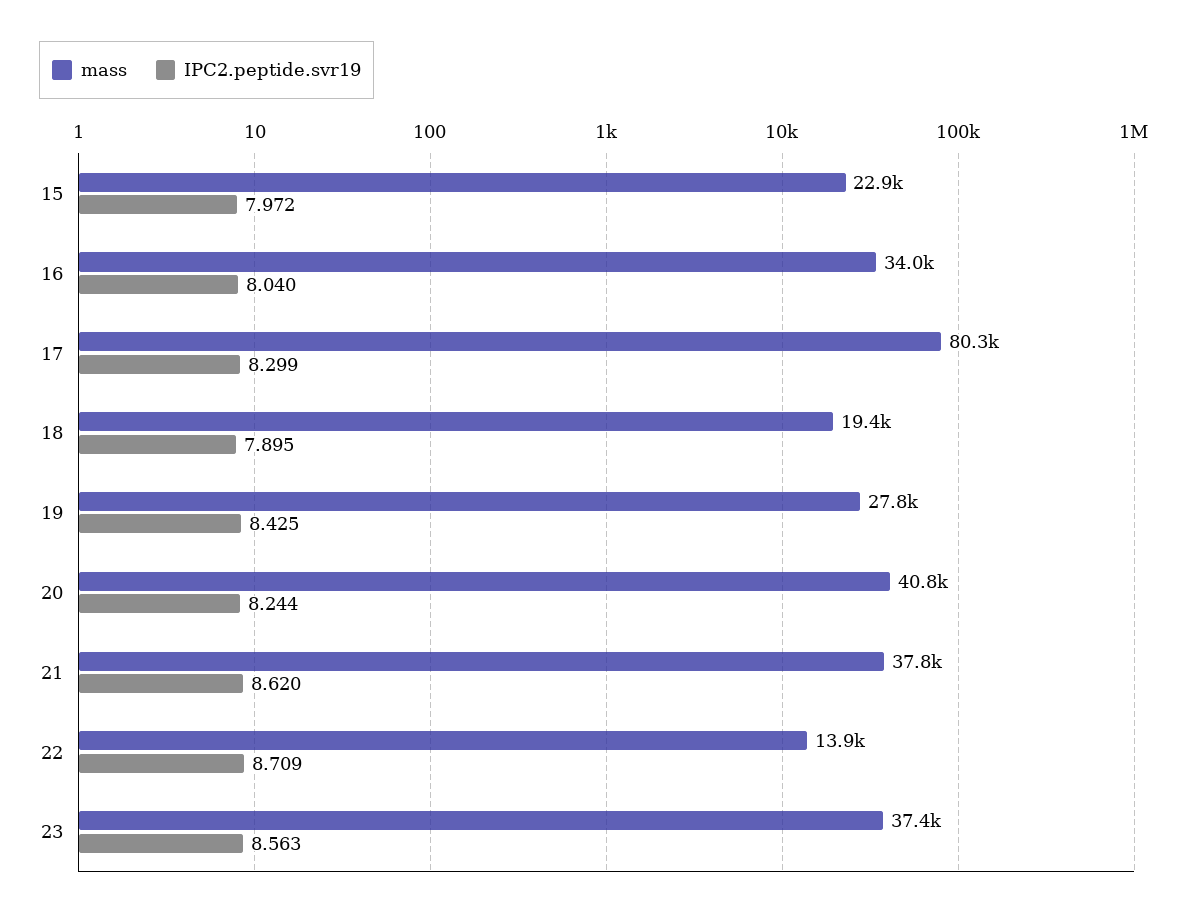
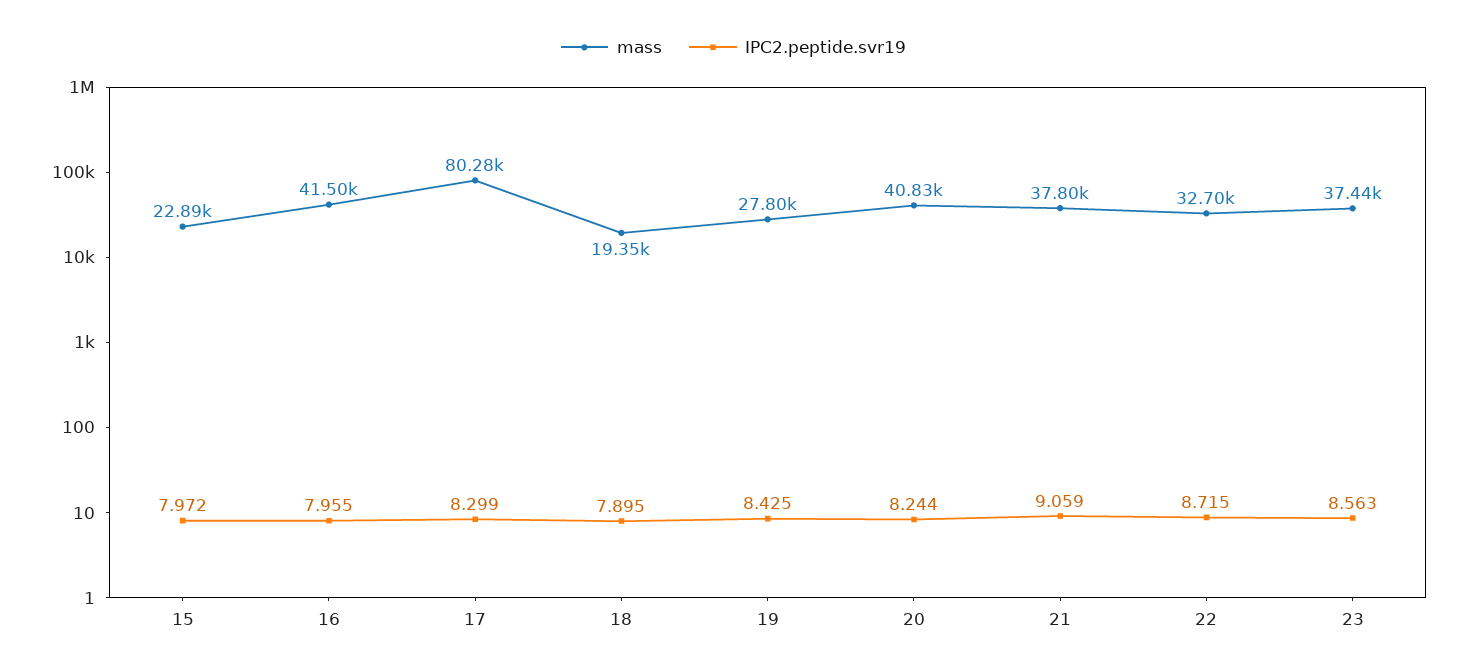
  {
    "mass": {
      "15": 22890,
-     "16": 34000,
+     "16": 41500,
      "17": 80280,
      "18": 19350,
      "19": 27800,
      "20": 40830,
      "21": 37800,
-     "22": 13900,
+     "22": 32700,
      "23": 37440
    },
    "IPC2.peptide.svr19": {
      "15": 7.972,
-     "16": 8.04,
+     "16": 7.955,
      "17": 8.299,
      "18": 7.895,
      "19": 8.425,
      "20": 8.244,
-     "21": 8.62,
+     "21": 9.059,
-     "22": 8.709,
+     "22": 8.715,
      "23": 8.563
    }
  }

